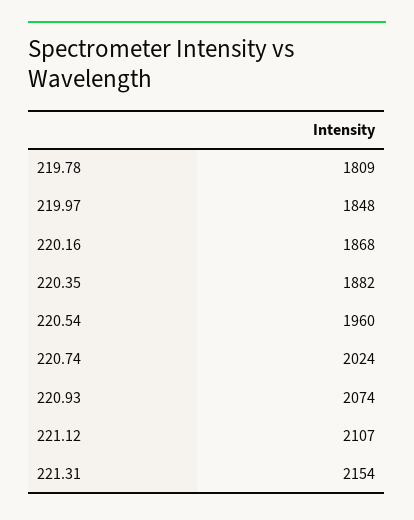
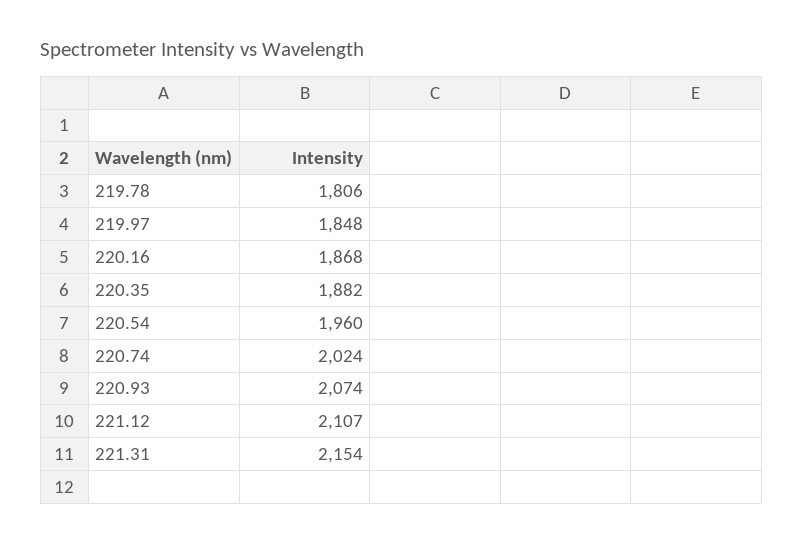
  {
-   "219.78": 1809,
+   "219.78": 1806,
    "219.97": 1848,
    "220.16": 1868,
    "220.35": 1882,
    "220.54": 1960,
    "220.74": 2024,
    "220.93": 2074,
    "221.12": 2107,
    "221.31": 2154
  }

